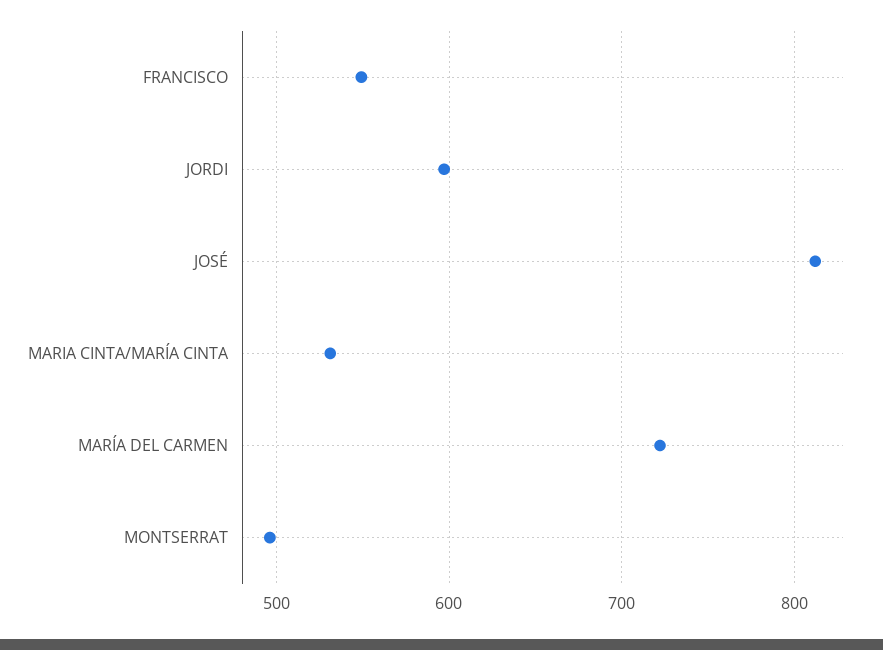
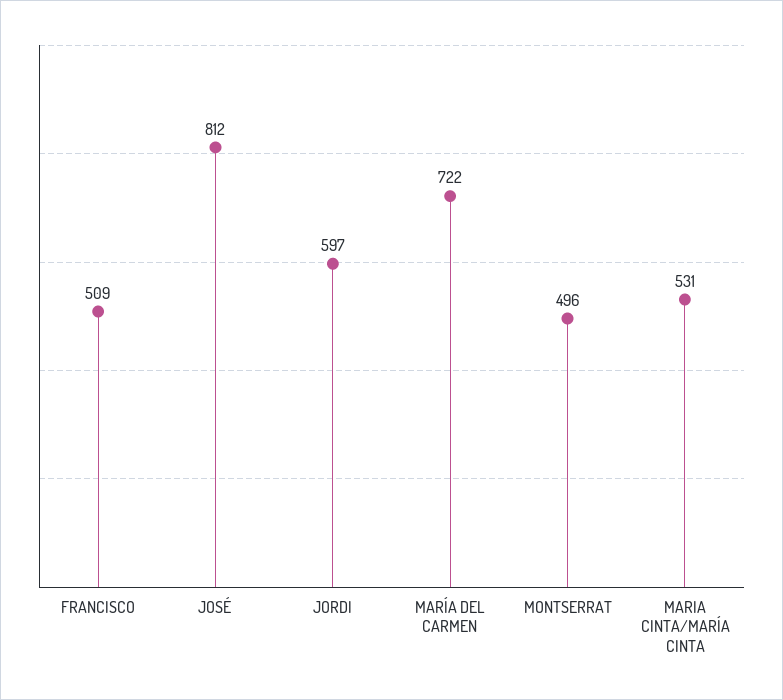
  {
-   "FRANCISCO": 550,
+   "FRANCISCO": 509,
    "JORDI": 597,
    "JOSÉ": 812,
    "MARIA CINTA/MARÍA CINTA": 531,
    "MARÍA DEL CARMEN": 722,
    "MONTSERRAT": 496
  }

